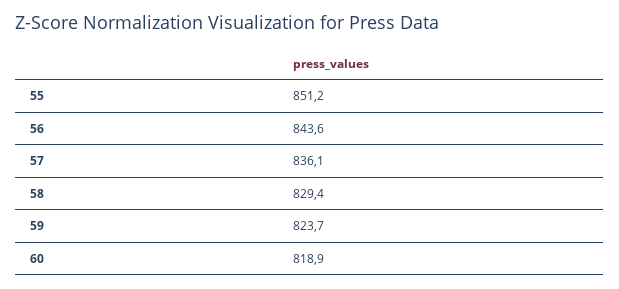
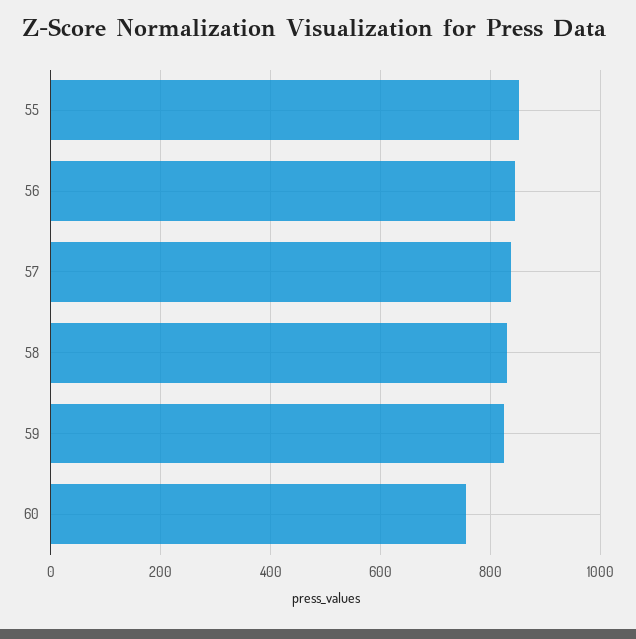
  {
    "55": 851.2,
    "56": 843.6,
    "57": 836.1,
    "58": 829.4,
    "59": 823.7,
-   "60": 818.9
+   "60": 760
  }

